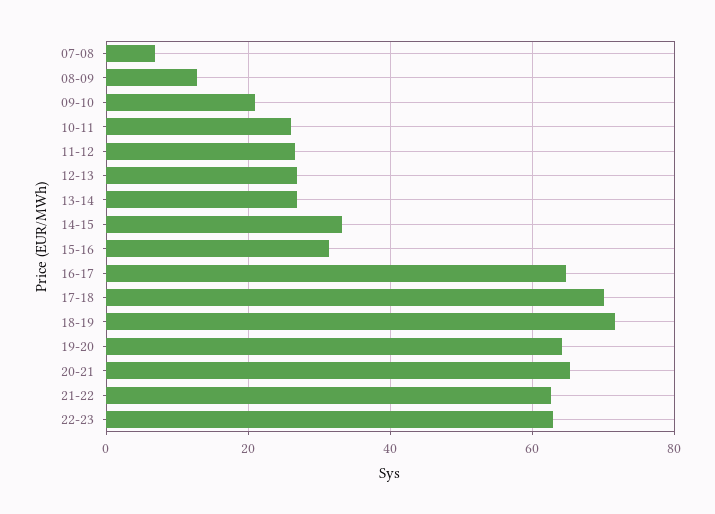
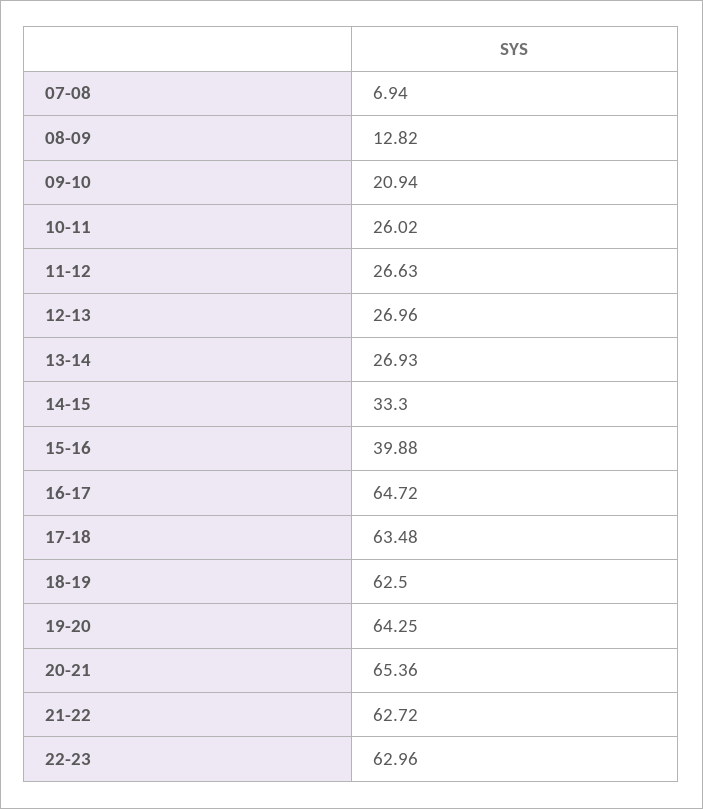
  {
    "07-08": 6.94,
    "08-09": 12.82,
    "09-10": 20.94,
    "10-11": 26.02,
    "11-12": 26.63,
    "12-13": 26.96,
    "13-14": 26.93,
    "14-15": 33.3,
-   "15-16": 32,
+   "15-16": 39.88,
    "16-17": 64.72,
-   "17-18": 70,
+   "17-18": 63.48,
-   "18-19": 72,
+   "18-19": 62.5,
    "19-20": 64.25,
    "20-21": 65.36,
    "21-22": 62.72,
    "22-23": 62.96
  }

